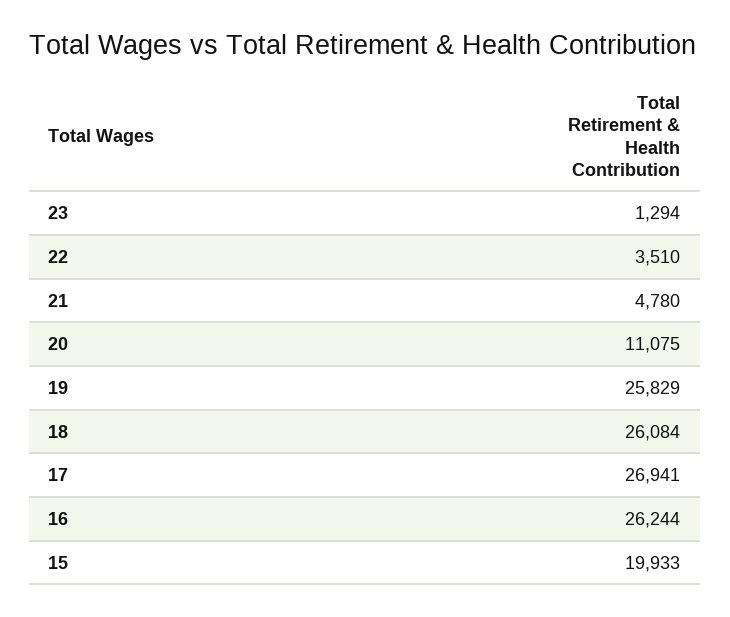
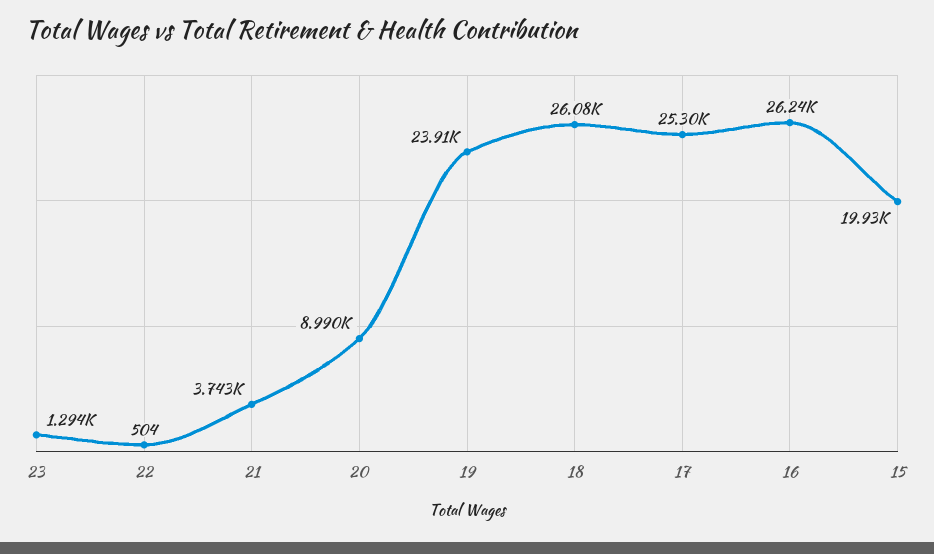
  {
    "23": 1294,
-   "22": 3510,
+   "22": 504,
-   "21": 4780,
+   "21": 3743,
-   "20": 11075,
+   "20": 8990,
-   "19": 25829,
+   "19": 23910,
    "18": 26084,
-   "17": 26941,
+   "17": 25300,
    "16": 26244,
    "15": 19933
  }

